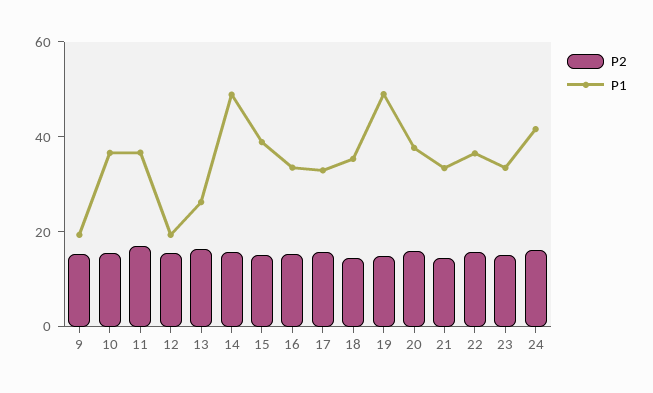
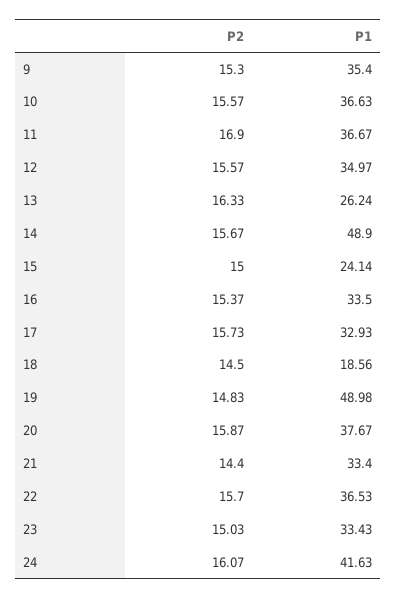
  {
    "P2": {
      "9": 15.3,
      "10": 15.57,
      "11": 16.9,
      "12": 15.57,
      "13": 16.33,
      "14": 15.67,
      "15": 15,
      "16": 15.37,
      "17": 15.73,
      "18": 14.5,
      "19": 14.83,
      "20": 15.87,
      "21": 14.4,
      "22": 15.7,
      "23": 15.03,
      "24": 16.07
    },
    "P1": {
-     "9": 20,
+     "9": 35.4,
      "10": 36.63,
      "11": 36.67,
-     "12": 20,
+     "12": 34.97,
      "13": 26.24,
      "14": 48.9,
-     "15": 40,
+     "15": 24.14,
      "16": 33.5,
      "17": 32.93,
-     "18": 35,
+     "18": 18.56,
      "19": 48.98,
      "20": 37.67,
      "21": 33.4,
      "22": 36.53,
      "23": 33.43,
      "24": 41.63
    }
  }

